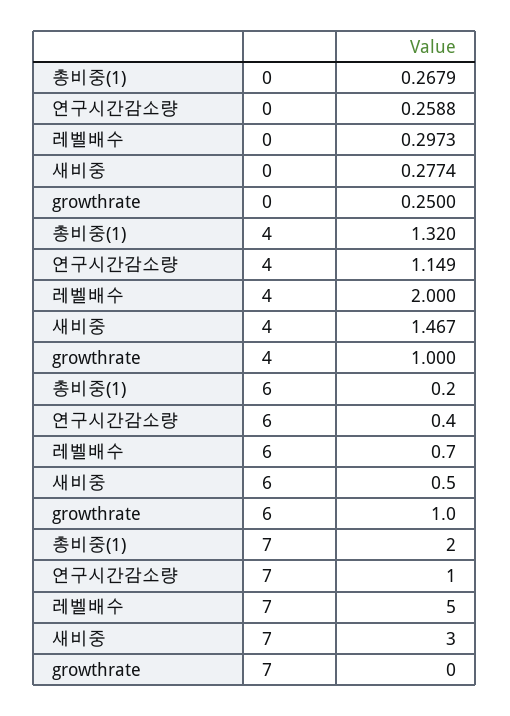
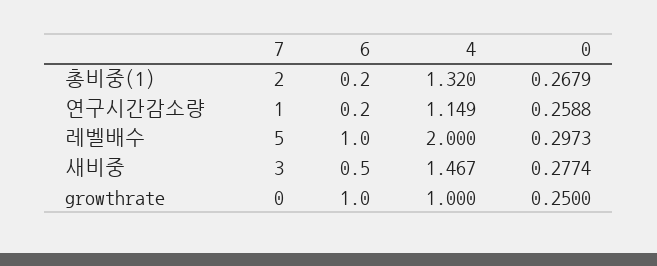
  {
    "총비중(1)": {
      "0": 0.2679,
      "4": 1.32,
      "6": 0.2,
      "7": 2
    },
    "연구시간감소량": {
      "0": 0.2588,
      "4": 1.149,
-     "6": 0.4,
+     "6": 0.2,
      "7": 1
    },
    "레벨배수": {
      "0": 0.2973,
      "4": 2,
-     "6": 0.7,
+     "6": 1,
      "7": 5
    },
    "새비중": {
      "0": 0.2774,
      "4": 1.467,
      "6": 0.5,
      "7": 3
    },
    "growthrate": {
      "0": 0.25,
      "4": 1,
      "6": 1,
      "7": 0
    }
  }

